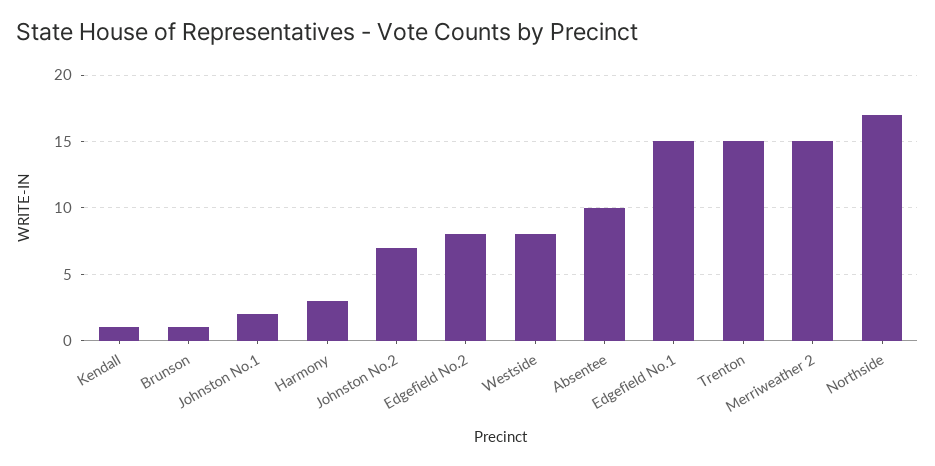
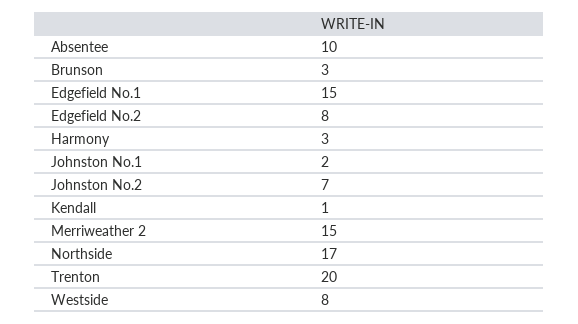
  {
    "Kendall": 1,
-   "Brunson": 1,
+   "Brunson": 3,
    "Johnston No.1": 2,
    "Harmony": 3,
    "Johnston No.2": 7,
    "Edgefield No.2": 8,
    "Westside": 8,
    "Absentee": 10,
    "Edgefield No.1": 15,
-   "Trenton": 15,
+   "Trenton": 20,
    "Merriweather 2": 15,
    "Northside": 17
  }

